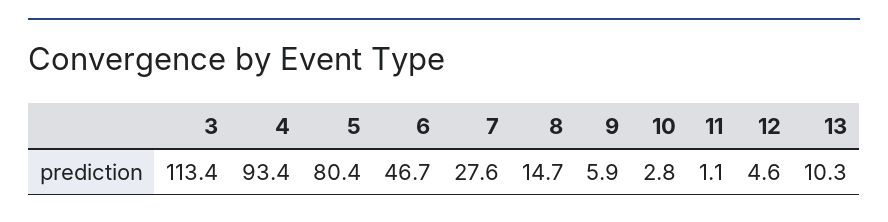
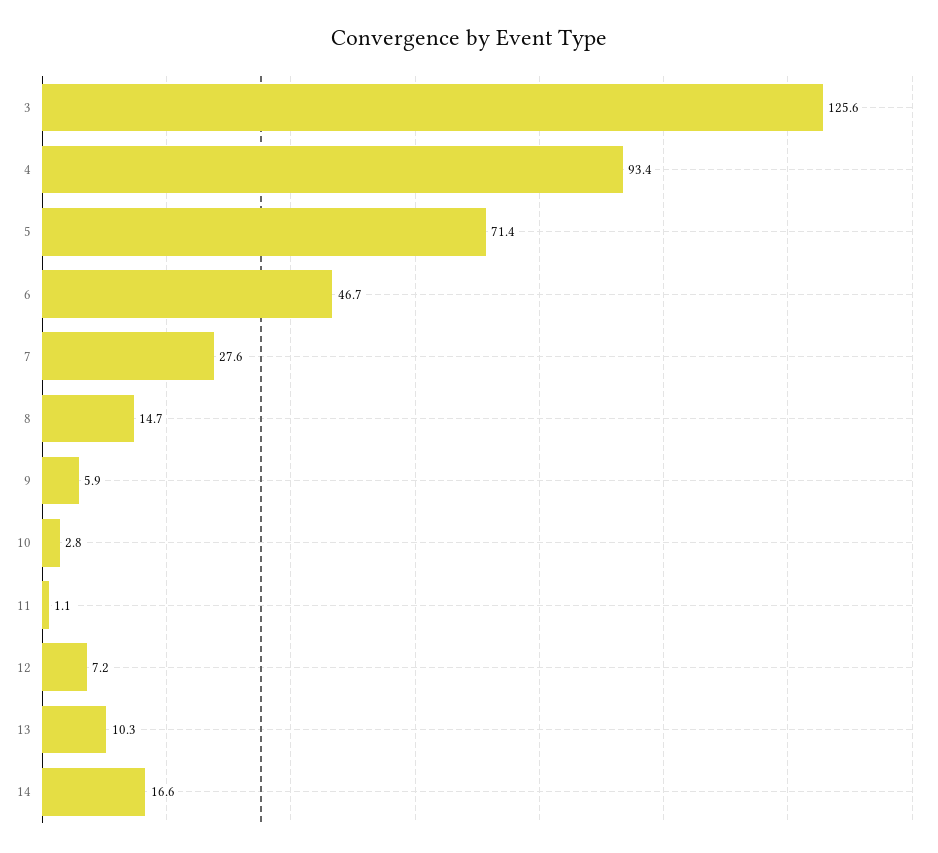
  {
-   "3": 113.4,
+   "3": 125.6,
    "4": 93.4,
-   "5": 80.4,
+   "5": 71.4,
    "6": 46.7,
    "7": 27.6,
    "8": 14.7,
    "9": 5.9,
    "10": 2.8,
    "11": 1.1,
-   "12": 4.6,
+   "12": 7.2,
-   "13": 10.3
+   "13": 10.3,
+   "14": 16.6
  }

